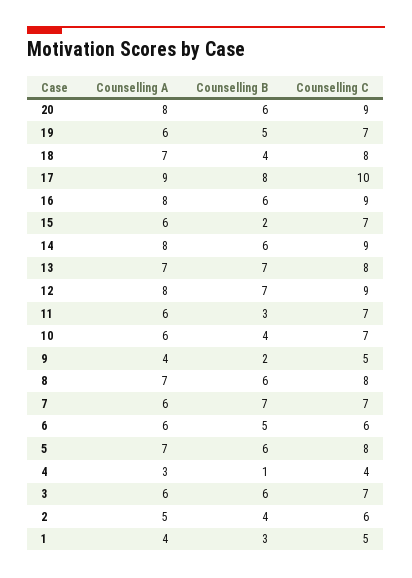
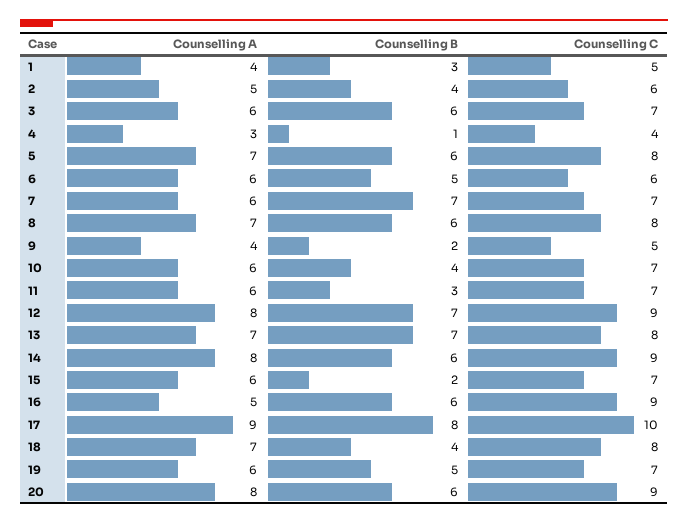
  {
    "Counselling A": {
      "20": 8,
      "19": 6,
      "18": 7,
      "17": 9,
-     "16": 8,
+     "16": 5,
      "15": 6,
      "14": 8,
      "13": 7,
      "12": 8,
      "11": 6,
      "10": 6,
      "9": 4,
      "8": 7,
      "7": 6,
      "6": 6,
      "5": 7,
      "4": 3,
      "3": 6,
      "2": 5,
      "1": 4
    },
    "Counselling B": {
      "20": 6,
      "19": 5,
      "18": 4,
      "17": 8,
      "16": 6,
      "15": 2,
      "14": 6,
      "13": 7,
      "12": 7,
      "11": 3,
      "10": 4,
      "9": 2,
      "8": 6,
      "7": 7,
      "6": 5,
      "5": 6,
      "4": 1,
      "3": 6,
      "2": 4,
      "1": 3
    },
    "Counselling C": {
      "20": 9,
      "19": 7,
      "18": 8,
      "17": 10,
      "16": 9,
      "15": 7,
      "14": 9,
      "13": 8,
      "12": 9,
      "11": 7,
      "10": 7,
      "9": 5,
      "8": 8,
      "7": 7,
      "6": 6,
      "5": 8,
      "4": 4,
      "3": 7,
      "2": 6,
      "1": 5
    }
  }

